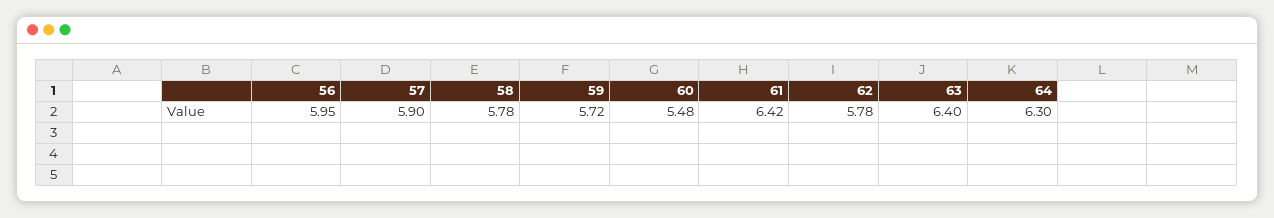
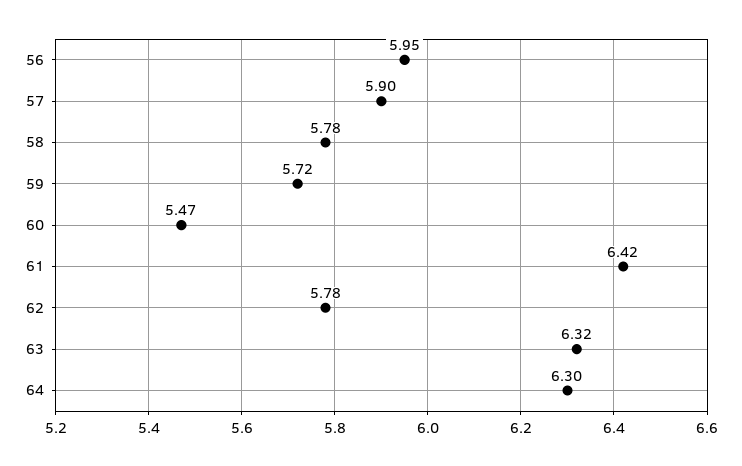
  {
    "56": 5.95,
    "57": 5.9,
    "58": 5.78,
    "59": 5.72,
-   "60": 5.48,
+   "60": 5.47,
    "61": 6.42,
    "62": 5.78,
-   "63": 6.4,
+   "63": 6.32,
    "64": 6.3
  }

